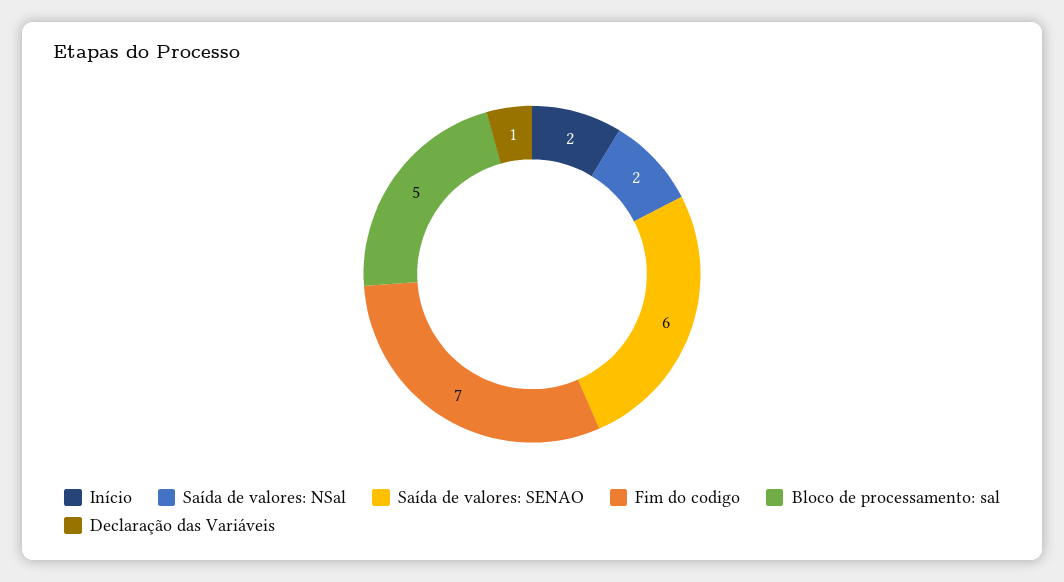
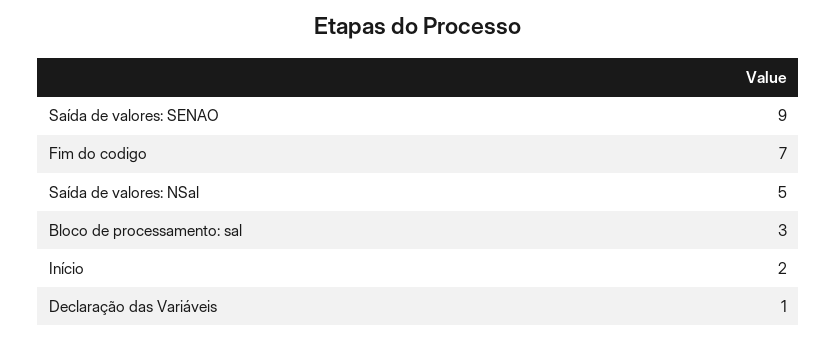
  {
    "Início": 2,
-   "Saída de valores: NSal": 2,
+   "Saída de valores: NSal": 5,
-   "Saída de valores: SENAO": 6,
+   "Saída de valores: SENAO": 9,
    "Fim do codigo": 7,
-   "Bloco de processamento: sal": 5,
+   "Bloco de processamento: sal": 3,
    "Declaração das Variáveis": 1
  }

